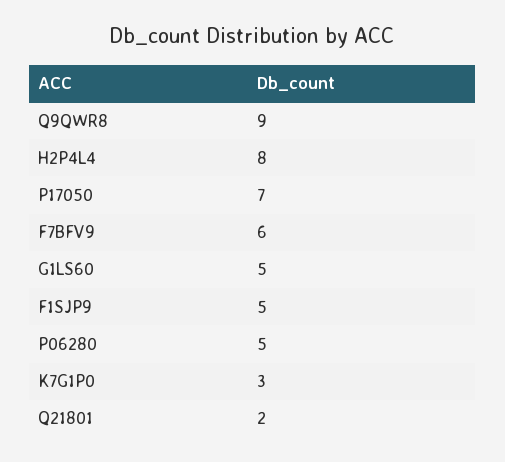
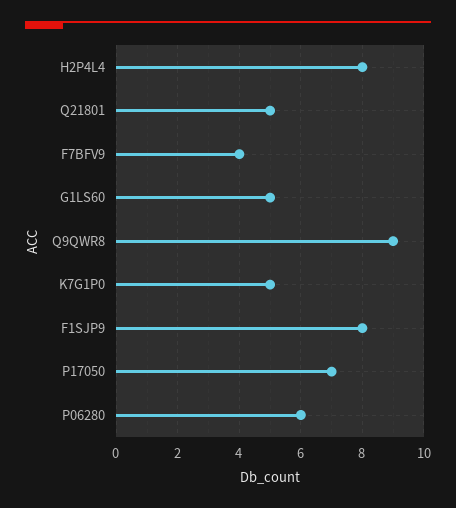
  {
    "Q9QWR8": 9,
    "H2P4L4": 8,
    "P17050": 7,
-   "F7BFV9": 6,
+   "F7BFV9": 4,
    "G1LS60": 5,
-   "F1SJP9": 5,
+   "F1SJP9": 8,
-   "P06280": 5,
+   "P06280": 6,
-   "K7G1P0": 3,
+   "K7G1P0": 5,
-   "Q21801": 2
+   "Q21801": 5
  }

